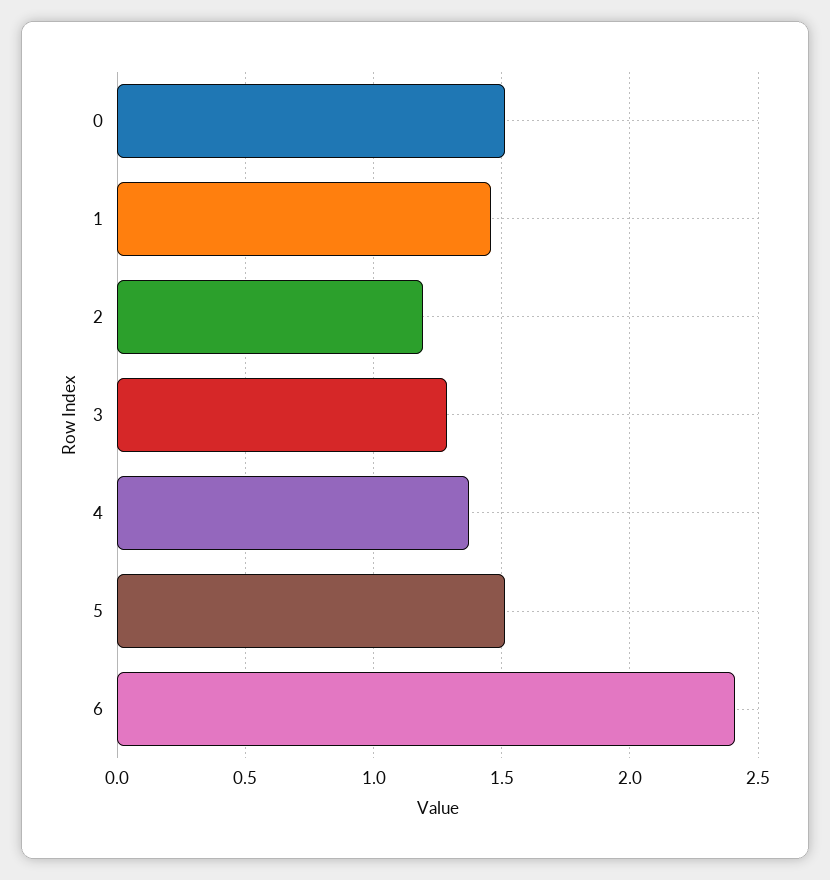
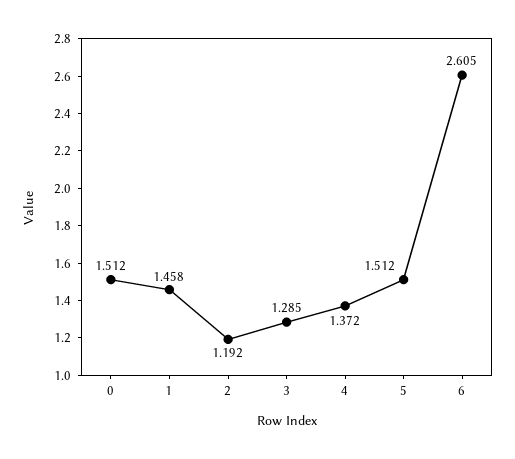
  {
    "0": 1.512,
    "1": 1.458,
    "2": 1.192,
    "3": 1.285,
    "4": 1.372,
    "5": 1.512,
-   "6": 2.4
+   "6": 2.605
  }

